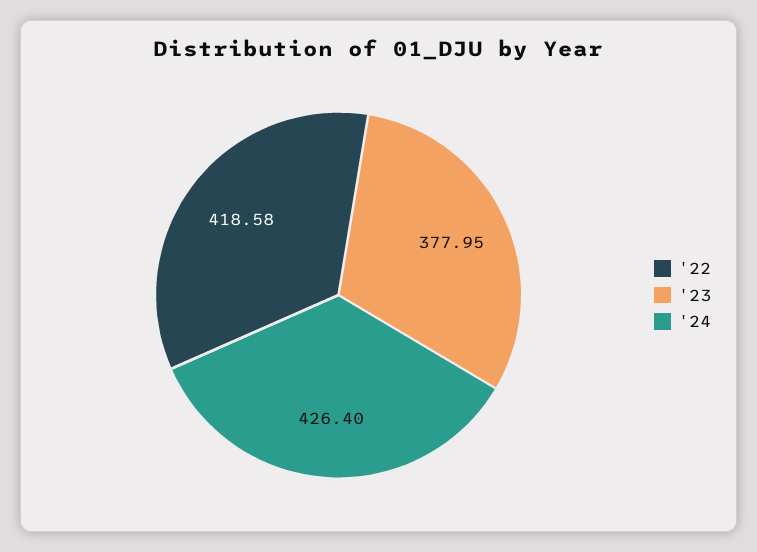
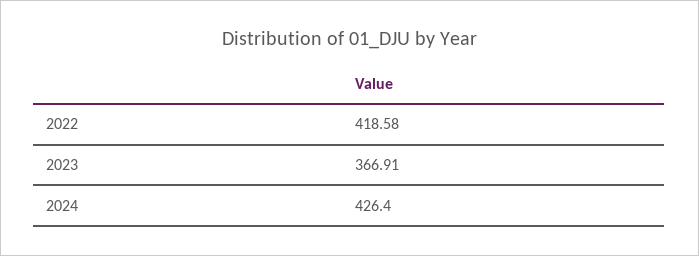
  {
    "'22": 418.58,
-   "'23": 377.95,
+   "'23": 366.91,
    "'24": 426.4
  }

